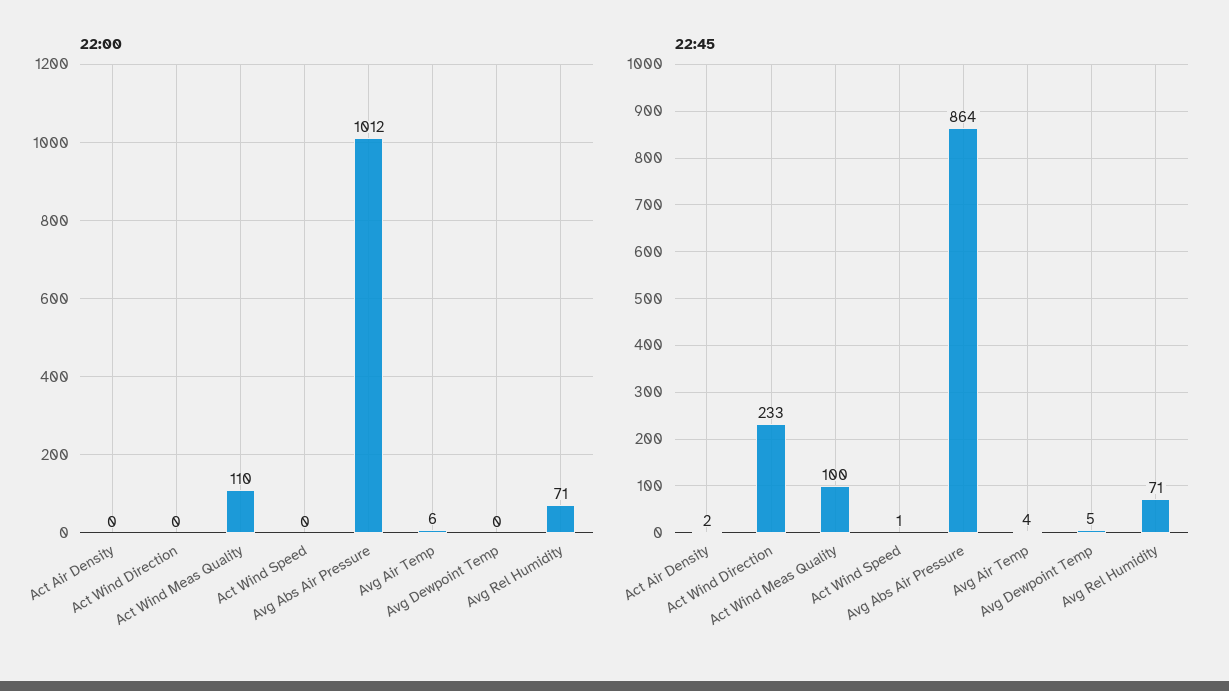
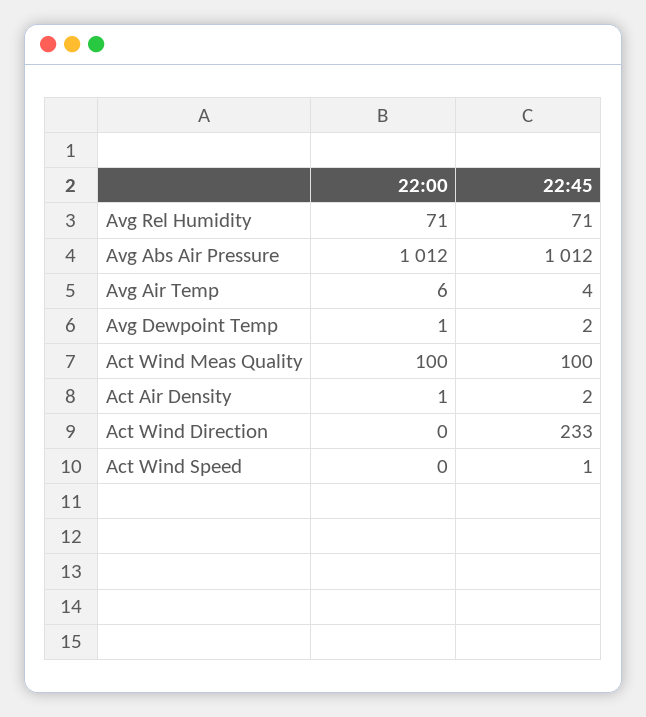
  {
    "22:00": {
-     "Act Air Density": 0,
+     "Act Air Density": 1,
      "Act Wind Direction": 0,
-     "Act Wind Meas Quality": 110,
+     "Act Wind Meas Quality": 100,
      "Act Wind Speed": 0,
      "Avg Abs Air Pressure": 1012,
      "Avg Air Temp": 6,
-     "Avg Dewpoint Temp": 0,
+     "Avg Dewpoint Temp": 1,
      "Avg Rel Humidity": 71
    },
    "22:45": {
      "Act Air Density": 2,
      "Act Wind Direction": 233,
      "Act Wind Meas Quality": 100,
      "Act Wind Speed": 1,
-     "Avg Abs Air Pressure": 864,
+     "Avg Abs Air Pressure": 1012,
      "Avg Air Temp": 4,
-     "Avg Dewpoint Temp": 5,
+     "Avg Dewpoint Temp": 2,
      "Avg Rel Humidity": 71
    }
  }

